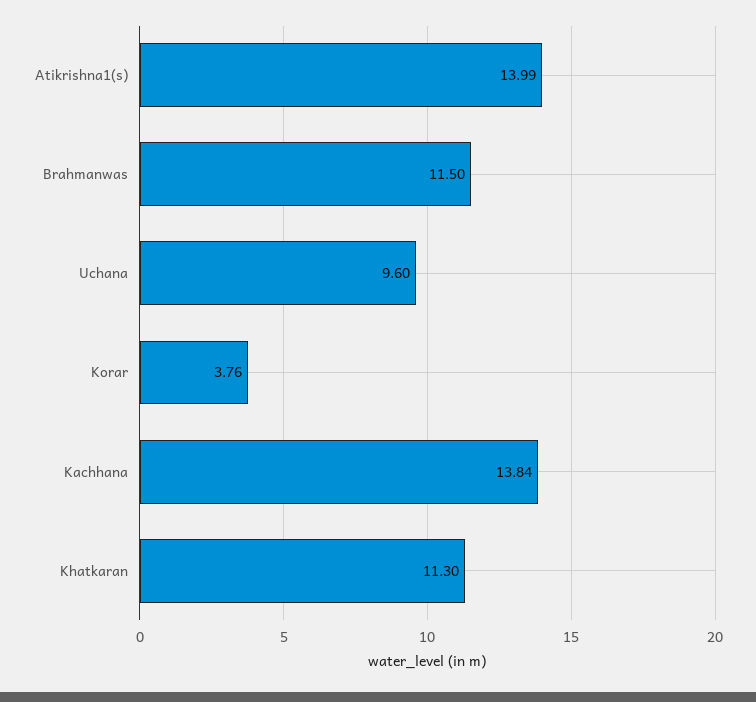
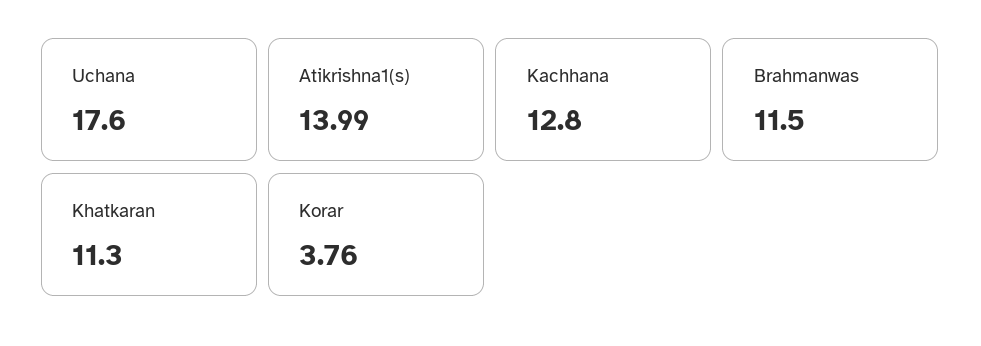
  {
    "Atikrishna1(s)": 13.99,
    "Brahmanwas": 11.5,
-   "Uchana": 9.6,
+   "Uchana": 17.6,
    "Korar": 3.76,
-   "Kachhana": 13.84,
+   "Kachhana": 12.8,
    "Khatkaran": 11.3
  }

